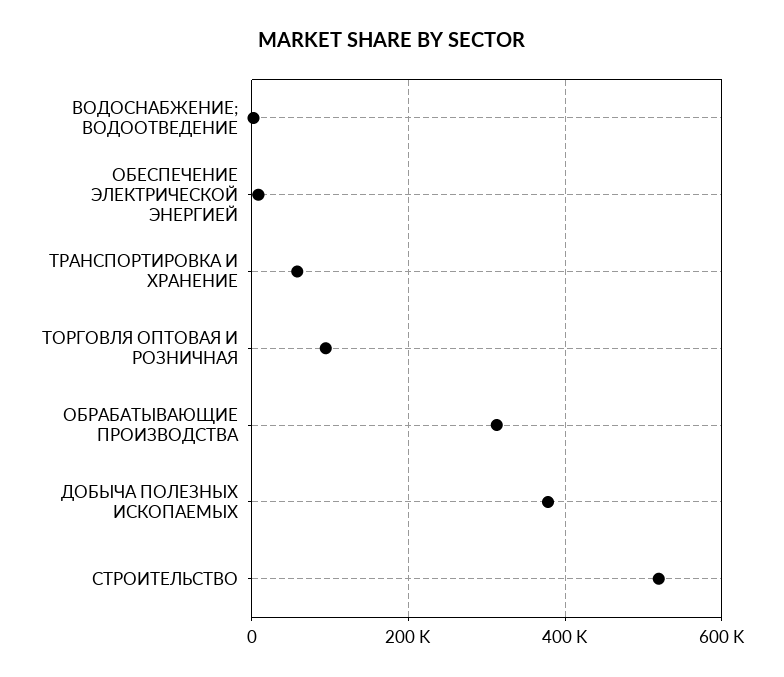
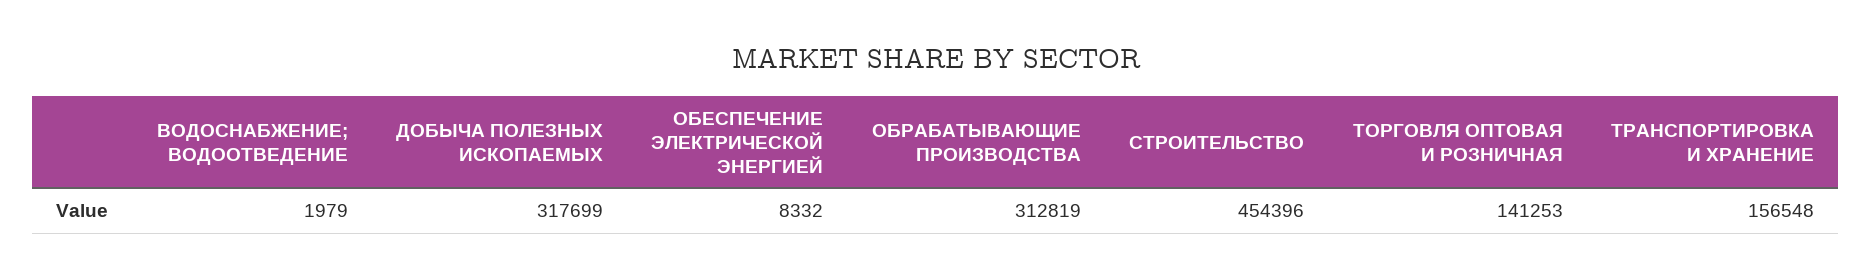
  {
    "ВОДОСНАБЖЕНИЕ; ВОДООТВЕДЕНИЕ": 1979,
    "ОБЕСПЕЧЕНИЕ ЭЛЕКТРИЧЕСКОЙ ЭНЕРГИЕЙ": 8332,
-   "ТРАНСПОРТИРОВКА И ХРАНЕНИЕ": 60000,
+   "ТРАНСПОРТИРОВКА И ХРАНЕНИЕ": 156548,
-   "ТОРГОВЛЯ ОПТОВАЯ И РОЗНИЧНАЯ": 100000,
+   "ТОРГОВЛЯ ОПТОВАЯ И РОЗНИЧНАЯ": 141253,
    "ОБРАБАТЫВАЮЩИЕ ПРОИЗВОДСТВА": 312819,
-   "ДОБЫЧА ПОЛЕЗНЫХ ИСКОПАЕМЫХ": 380000,
+   "ДОБЫЧА ПОЛЕЗНЫХ ИСКОПАЕМЫХ": 317699,
-   "СТРОИТЕЛЬСТВО": 520000
+   "СТРОИТЕЛЬСТВО": 454396
  }

